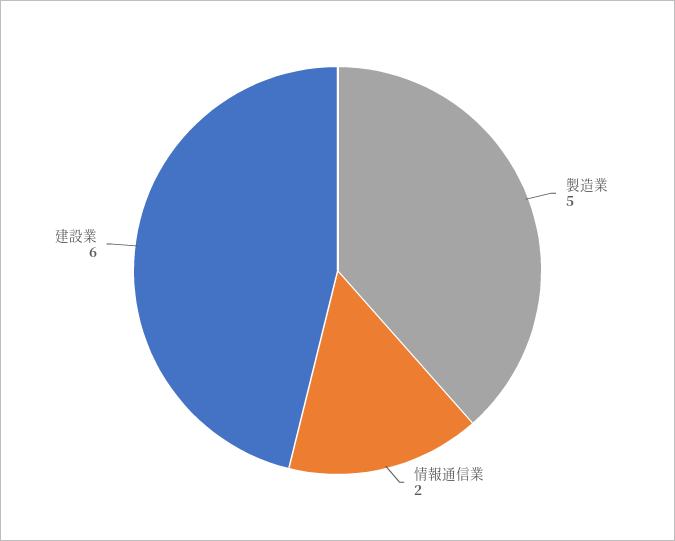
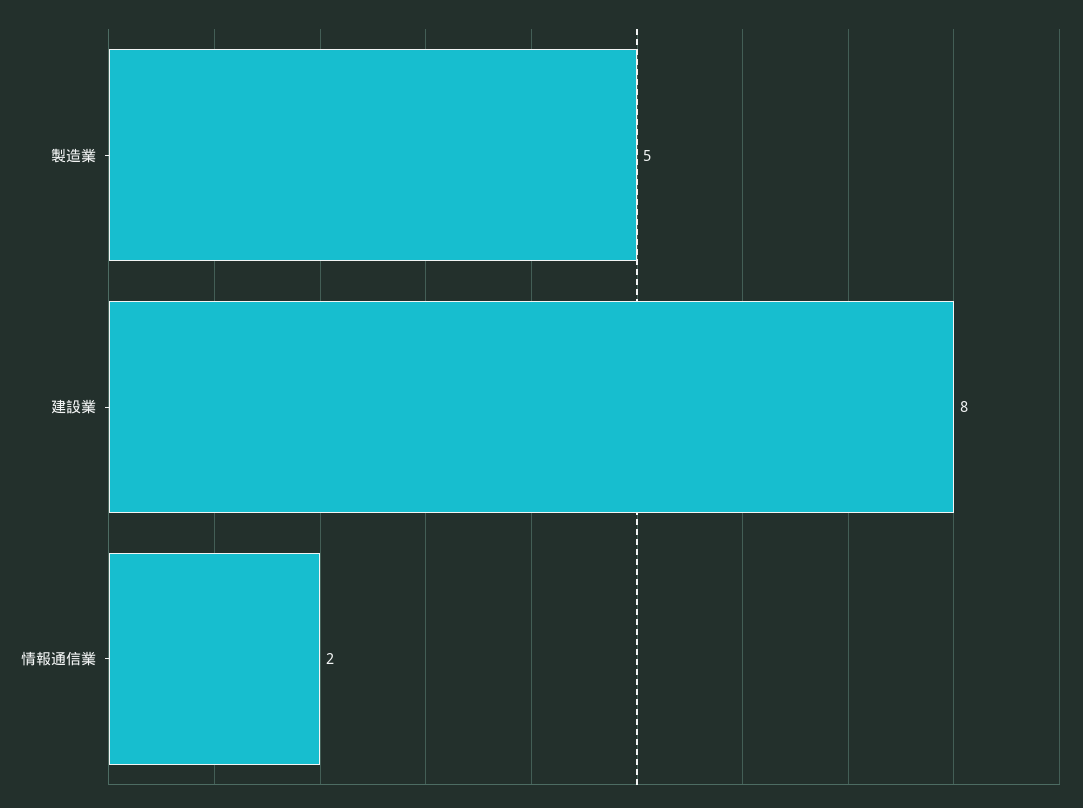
  {
    "製造業": 5,
    "情報通信業": 2,
-   "建設業": 6
+   "建設業": 8
  }

